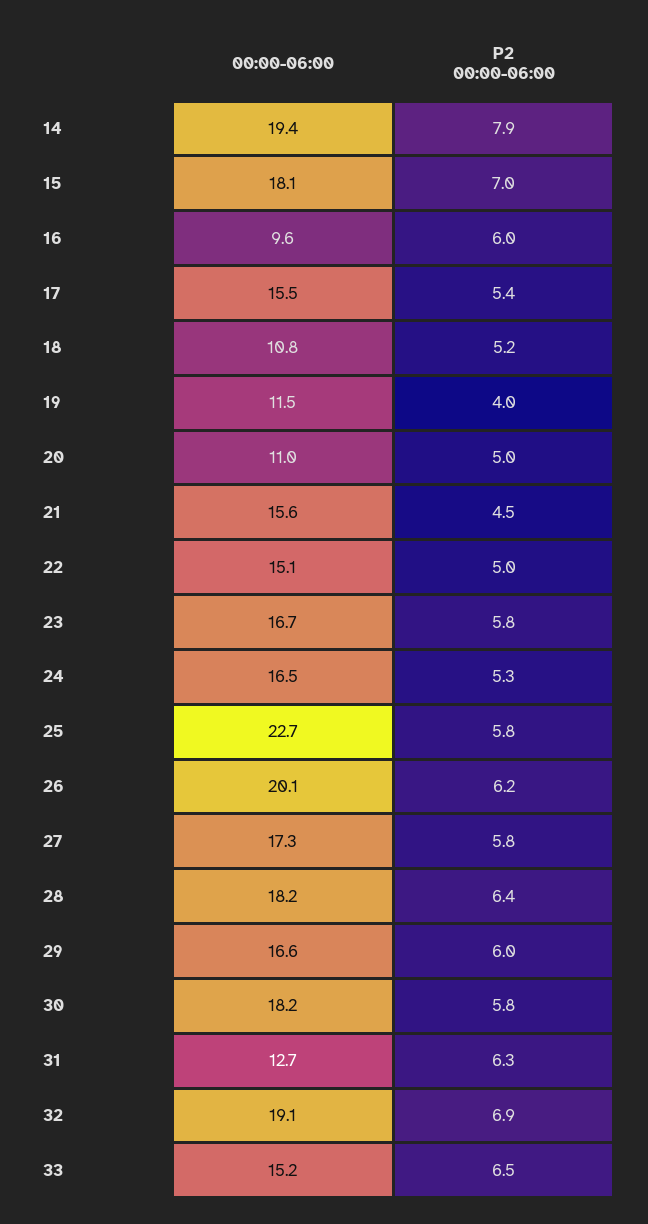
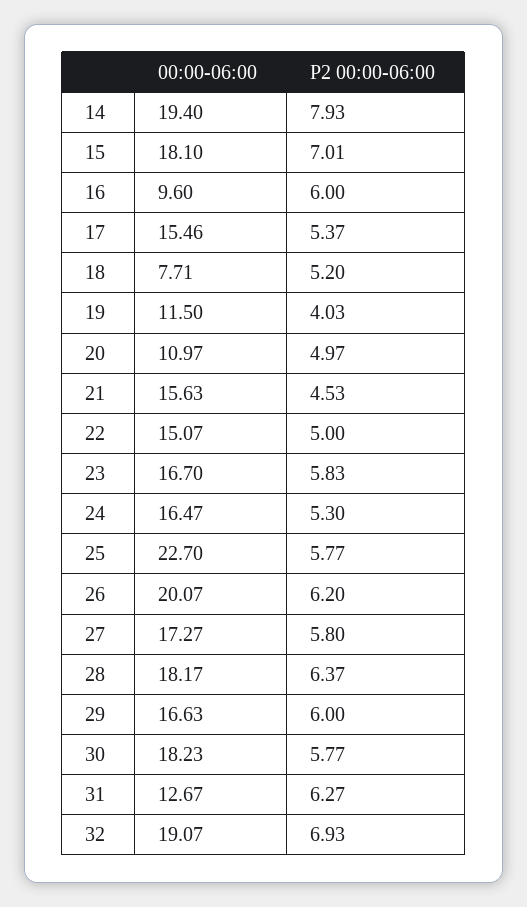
  {
    "00:00-06:00": {
      "14": 19.4,
      "15": 18.1,
      "16": 9.6,
      "17": 15.46,
-     "18": 10.8,
+     "18": 7.71,
      "19": 11.5,
      "20": 10.97,
      "21": 15.63,
      "22": 15.07,
      "23": 16.7,
      "24": 16.47,
      "25": 22.7,
      "26": 20.07,
      "27": 17.27,
      "28": 18.17,
      "29": 16.63,
      "30": 18.23,
      "31": 12.67,
-     "32": 19.07,
+     "32": 19.07
-     "33": 15.2
    },
    "P2 00:00-06:00": {
      "14": 7.93,
      "15": 7.01,
      "16": 6,
      "17": 5.37,
      "18": 5.2,
      "19": 4.03,
      "20": 4.97,
      "21": 4.53,
      "22": 5,
      "23": 5.83,
      "24": 5.3,
      "25": 5.77,
      "26": 6.2,
      "27": 5.8,
      "28": 6.37,
      "29": 6,
      "30": 5.77,
      "31": 6.27,
-     "32": 6.93,
+     "32": 6.93
-     "33": 6.5
    }
  }

